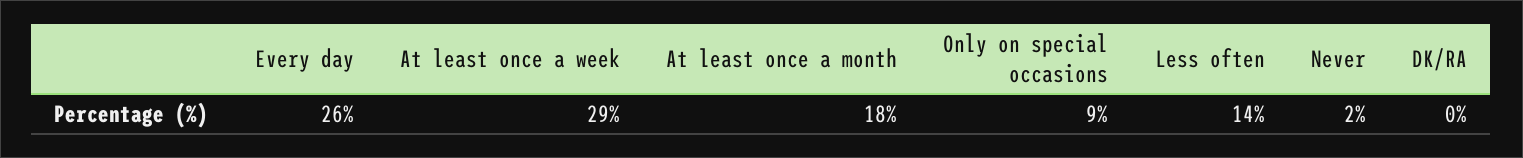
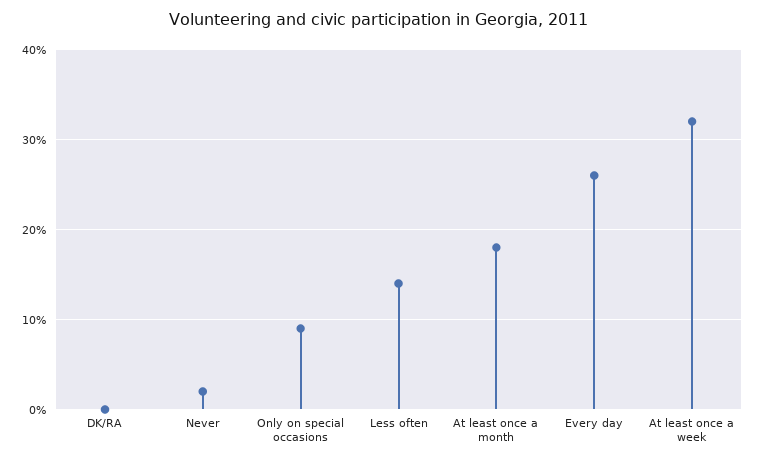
  {
    "Every day": 26,
-   "At least once a week": 29,
+   "At least once a week": 32,
    "At least once a month": 18,
    "Only on special occasions": 9,
    "Less often": 14,
    "Never": 2,
    "DK/RA": 0
  }

